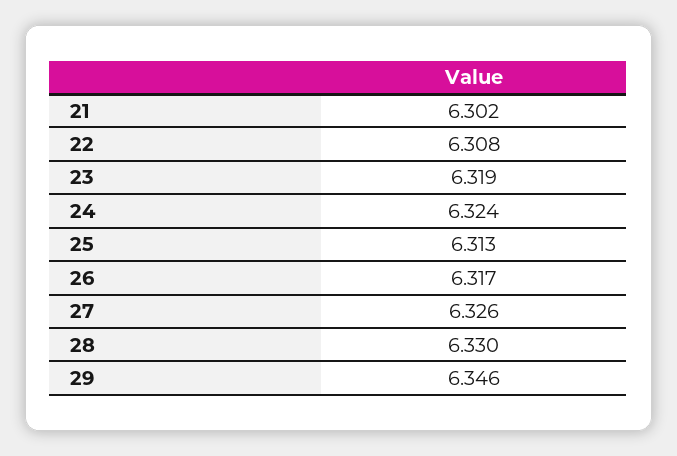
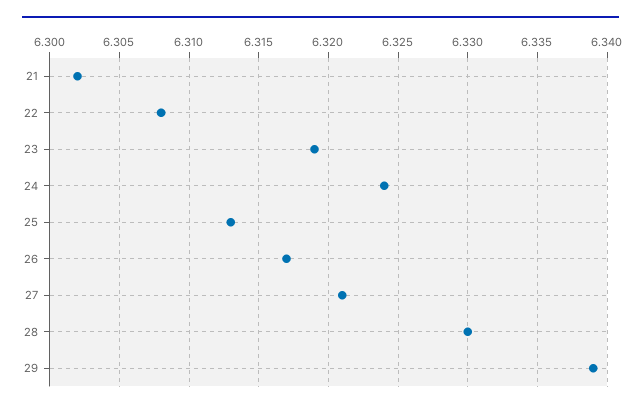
  {
    "21": 6.302,
    "22": 6.308,
    "23": 6.319,
    "24": 6.324,
    "25": 6.313,
    "26": 6.317,
-   "27": 6.326,
+   "27": 6.321,
    "28": 6.33,
-   "29": 6.346
+   "29": 6.339
  }

